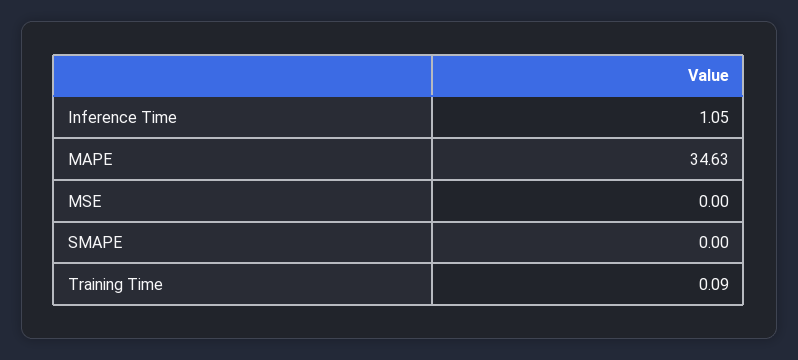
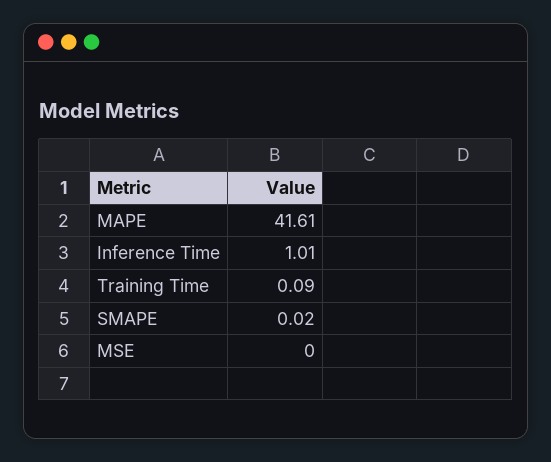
  {
-   "Inference Time": 1.05,
+   "Inference Time": 1.01,
-   "MAPE": 34.63,
+   "MAPE": 41.61,
    "MSE": 0,
-   "SMAPE": 0,
+   "SMAPE": 0.02,
    "Training Time": 0.09
  }

